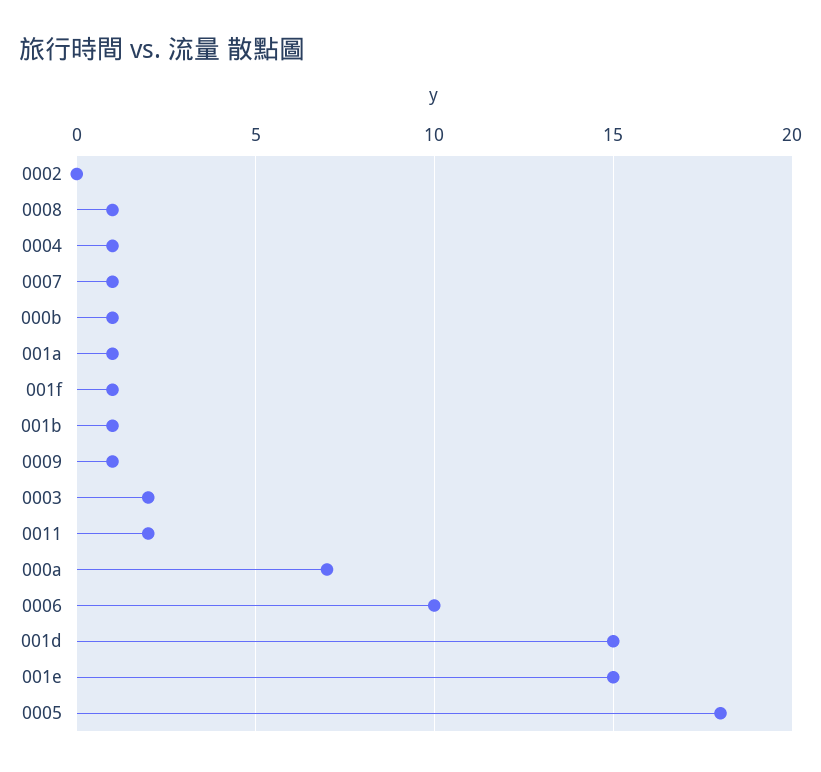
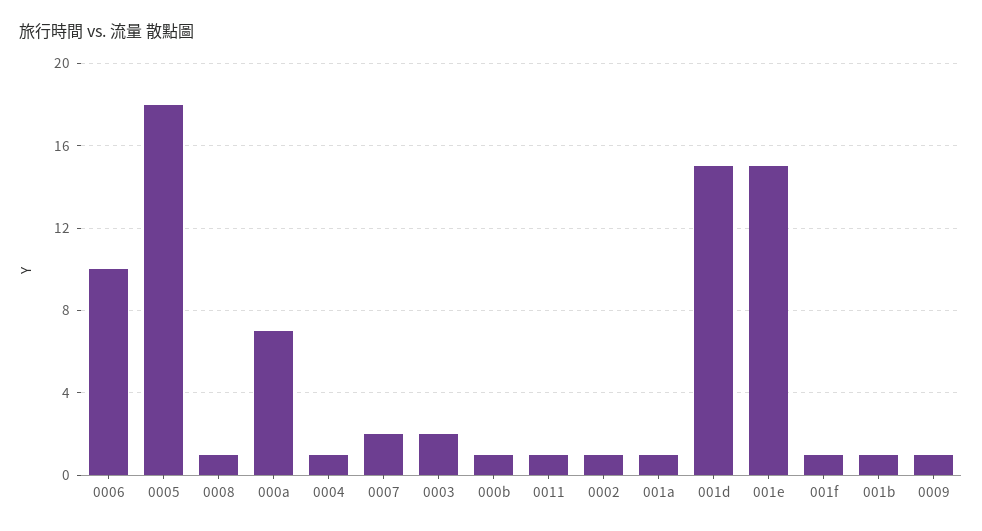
  {
-   "0002": 0,
+   "0002": 1,
    "0008": 1,
    "0004": 1,
-   "0007": 1,
+   "0007": 2,
    "000b": 1,
    "001a": 1,
    "001f": 1,
    "001b": 1,
    "0009": 1,
    "0003": 2,
-   "0011": 2,
+   "0011": 1,
    "000a": 7,
    "0006": 10,
    "001d": 15,
    "001e": 15,
    "0005": 18
  }

